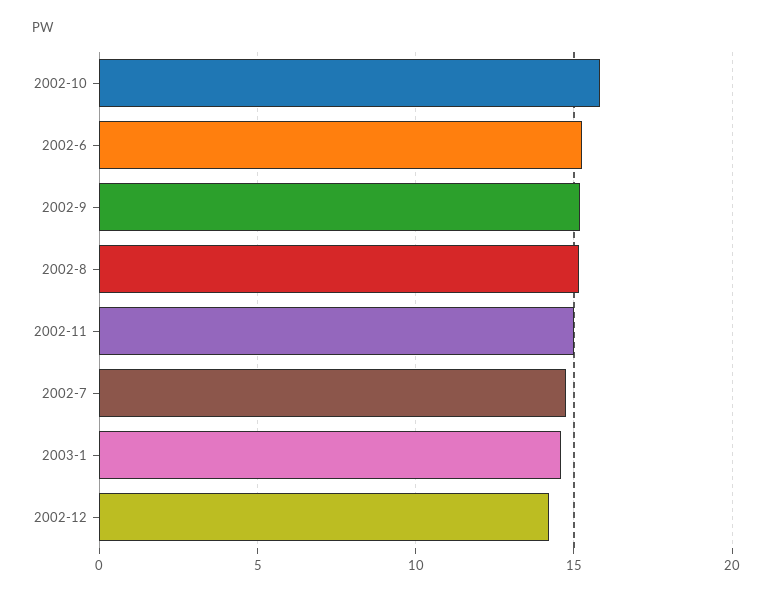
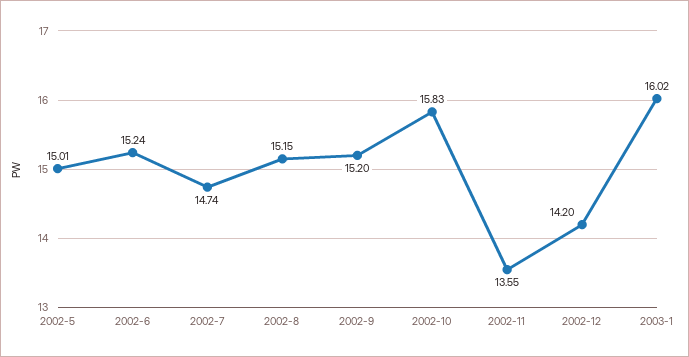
  {
    "2002-10": 15.83,
    "2002-6": 15.24,
    "2002-9": 15.2,
    "2002-8": 15.15,
-   "2002-11": 15,
+   "2002-11": 13.55,
    "2002-7": 14.74,
-   "2003-1": 14.5,
+   "2003-1": 16.02,
-   "2002-12": 14.2
+   "2002-12": 14.2,
+   "2002-5": 15.01
  }

